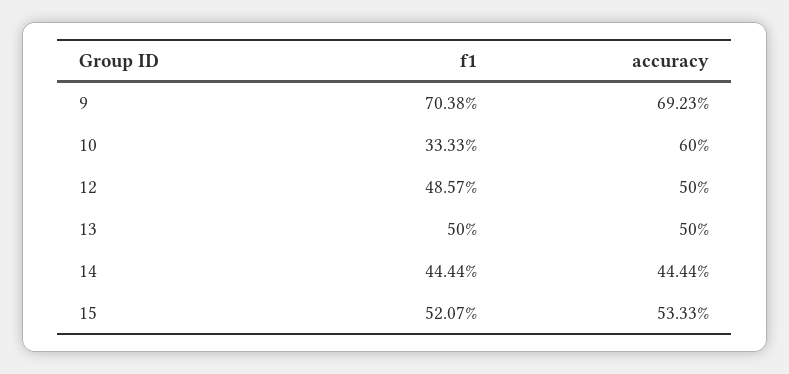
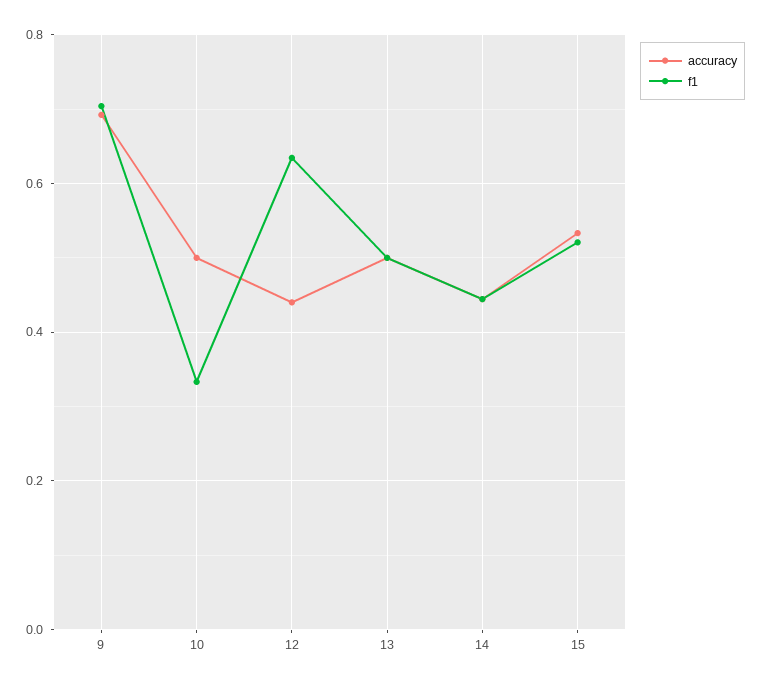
  {
    "f1": {
      "9": 0.7038,
      "10": 0.3333,
-     "12": 0.4857,
+     "12": 0.64,
      "13": 0.5,
      "14": 0.4444,
      "15": 0.5207
    },
    "accuracy": {
      "9": 0.6923,
-     "10": 0.6,
+     "10": 0.5,
-     "12": 0.5,
+     "12": 0.44,
      "13": 0.5,
      "14": 0.4444,
      "15": 0.5333
    }
  }

